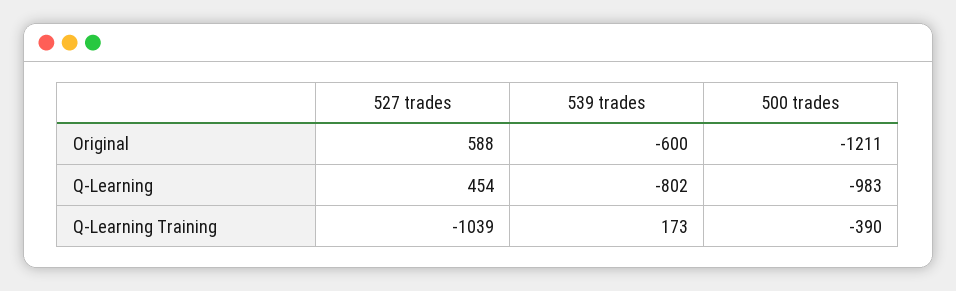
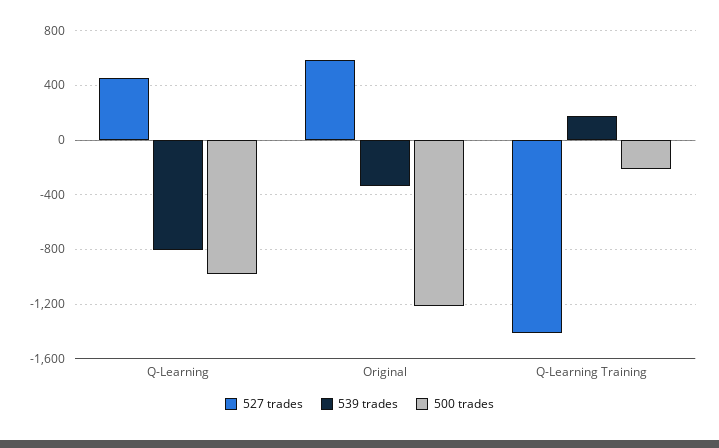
  {
    "527 trades": {
      "Original": 588,
      "Q-Learning": 454,
-     "Q-Learning Training": -1039
+     "Q-Learning Training": -1400
    },
    "539 trades": {
-     "Original": -600,
+     "Original": -350,
      "Q-Learning": -802,
      "Q-Learning Training": 173
    },
    "500 trades": {
      "Original": -1211,
      "Q-Learning": -983,
-     "Q-Learning Training": -390
+     "Q-Learning Training": -200
    }
  }

